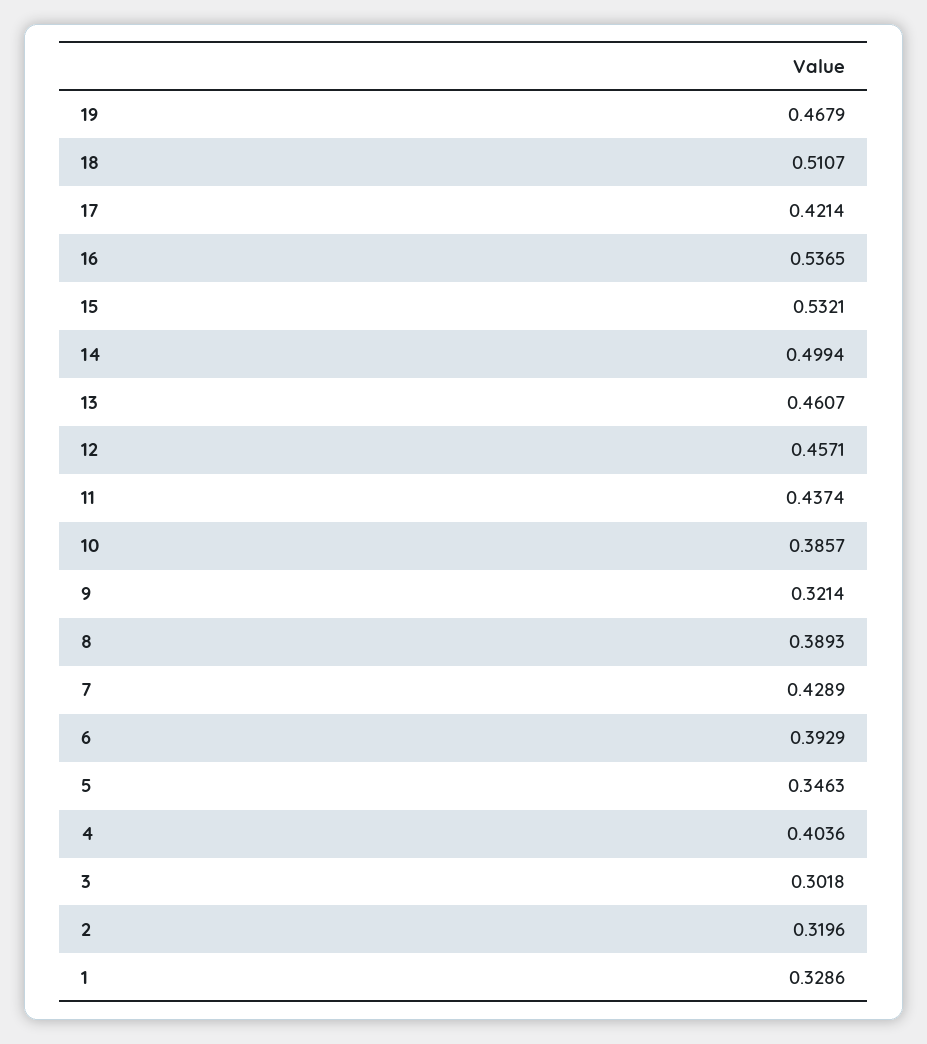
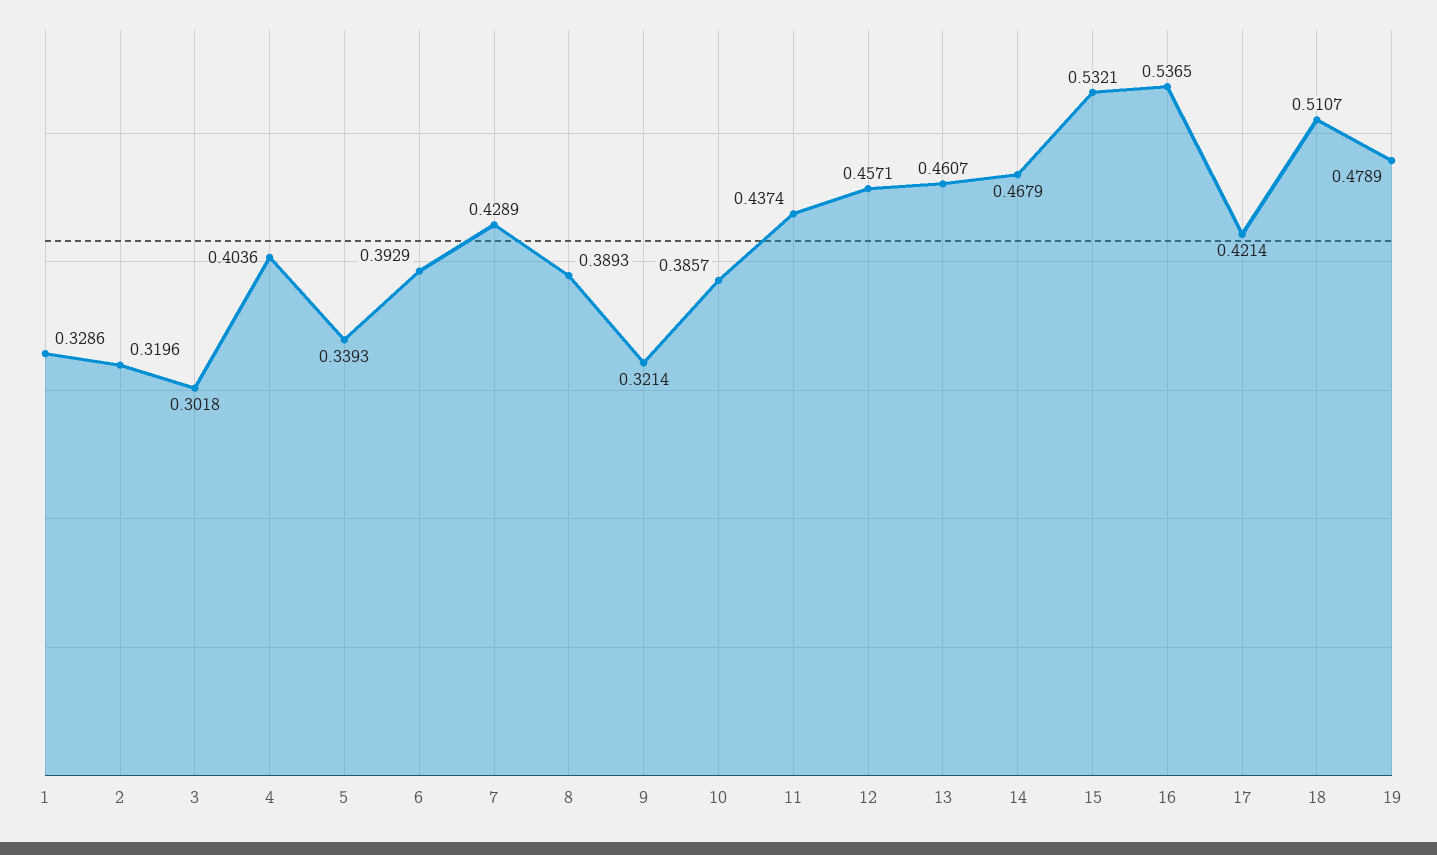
  {
-   "19": 0.4679,
+   "19": 0.4789,
    "18": 0.5107,
    "17": 0.4214,
    "16": 0.5365,
    "15": 0.5321,
-   "14": 0.4994,
+   "14": 0.4679,
    "13": 0.4607,
    "12": 0.4571,
    "11": 0.4374,
    "10": 0.3857,
    "9": 0.3214,
    "8": 0.3893,
    "7": 0.4289,
    "6": 0.3929,
-   "5": 0.3463,
+   "5": 0.3393,
    "4": 0.4036,
    "3": 0.3018,
    "2": 0.3196,
    "1": 0.3286
  }

